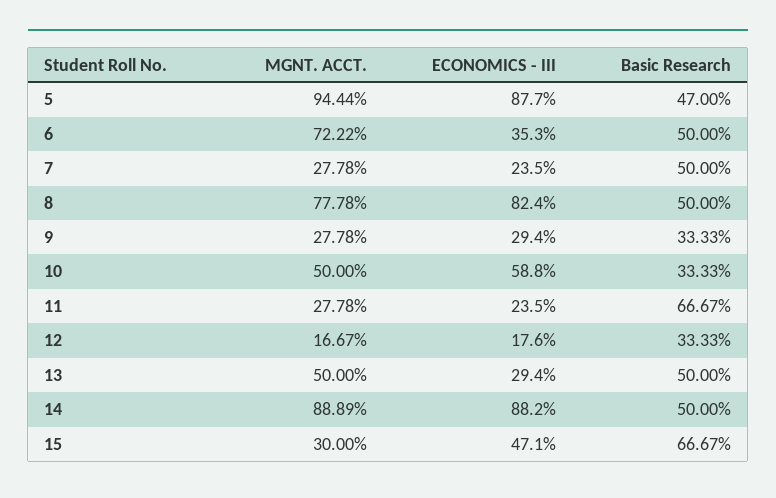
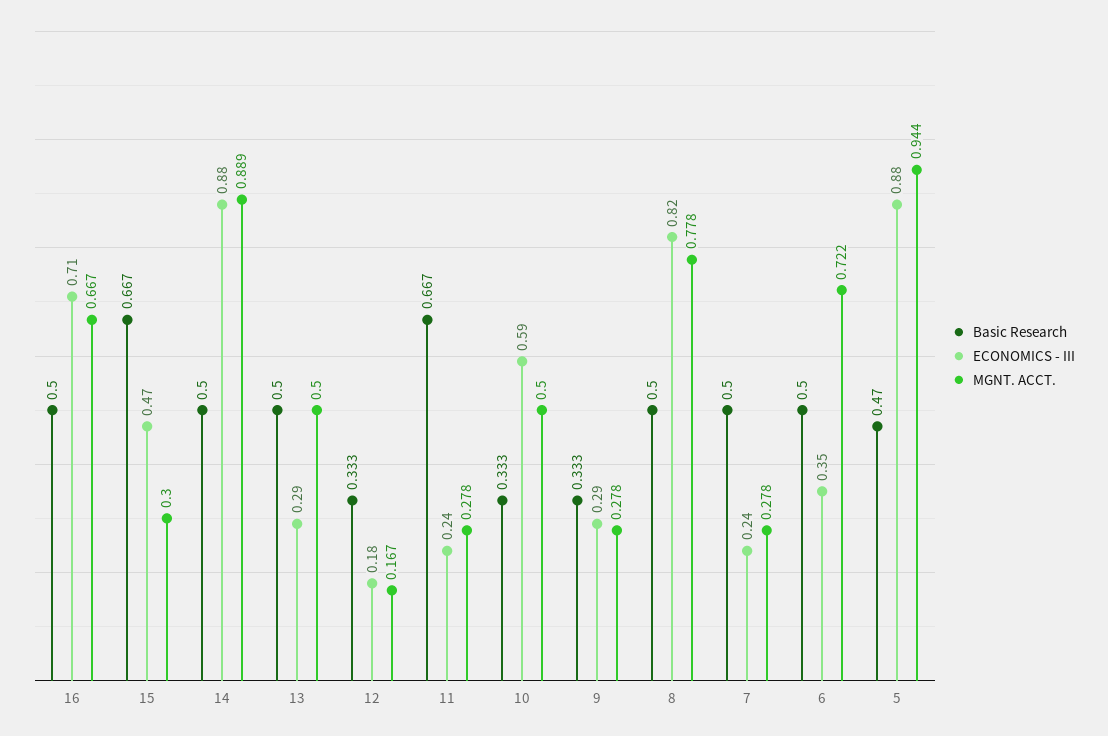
  {
    "MGNT. ACCT.": {
      "5": 0.9444,
      "6": 0.7222,
      "7": 0.2778,
      "8": 0.7778,
      "9": 0.2778,
      "10": 0.5,
      "11": 0.2778,
      "12": 0.1667,
      "13": 0.5,
      "14": 0.8889,
-     "15": 0.3
+     "15": 0.3,
+     "16": 0.667
    },
    "ECONOMICS - III": {
      "5": 0.877,
      "6": 0.353,
      "7": 0.235,
      "8": 0.824,
      "9": 0.294,
      "10": 0.588,
      "11": 0.235,
      "12": 0.176,
      "13": 0.294,
      "14": 0.882,
-     "15": 0.471
+     "15": 0.471,
+     "16": 0.71
    },
    "Basic Research": {
      "5": 0.47,
      "6": 0.5,
      "7": 0.5,
      "8": 0.5,
      "9": 0.3333,
      "10": 0.3333,
      "11": 0.6667,
      "12": 0.3333,
      "13": 0.5,
      "14": 0.5,
-     "15": 0.6667
+     "15": 0.6667,
+     "16": 0.5
    }
  }

